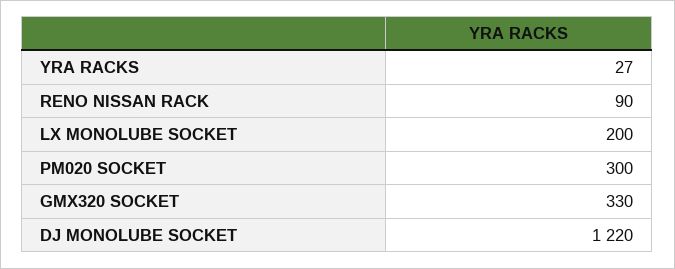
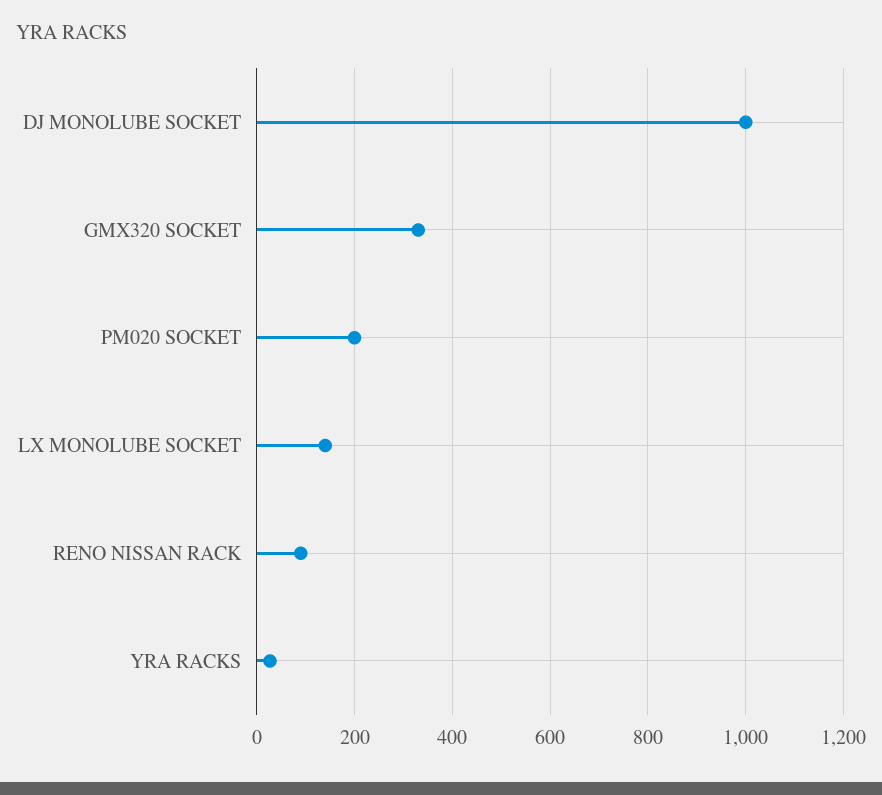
  {
    "YRA RACKS": 27,
    "RENO NISSAN RACK": 90,
-   "LX MONOLUBE SOCKET": 200,
+   "LX MONOLUBE SOCKET": 140,
-   "PM020 SOCKET": 300,
+   "PM020 SOCKET": 200,
    "GMX320 SOCKET": 330,
-   "DJ MONOLUBE SOCKET": 1220
+   "DJ MONOLUBE SOCKET": 1000
  }

